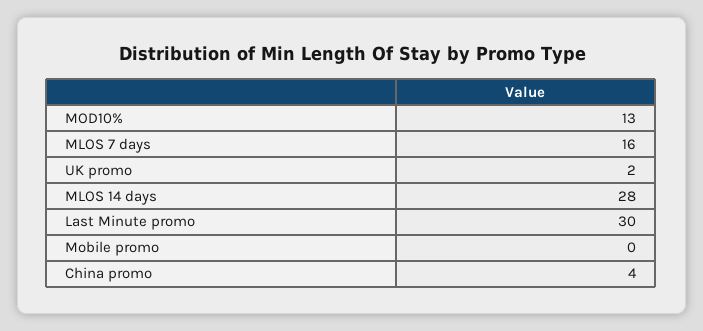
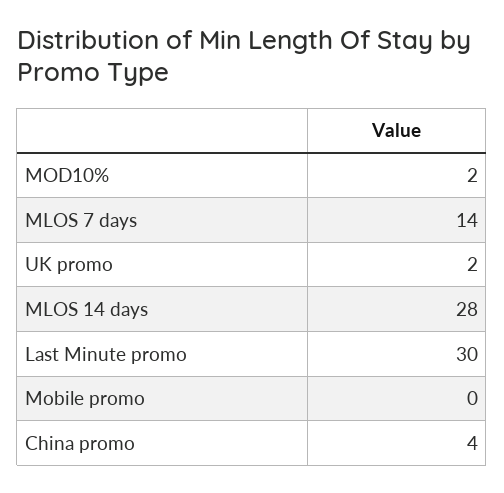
  {
-   "MOD10%": 13,
+   "MOD10%": 2,
-   "MLOS 7 days": 16,
+   "MLOS 7 days": 14,
    "UK promo": 2,
    "MLOS 14 days": 28,
    "Last Minute promo": 30,
    "Mobile promo": 0,
    "China promo": 4
  }

